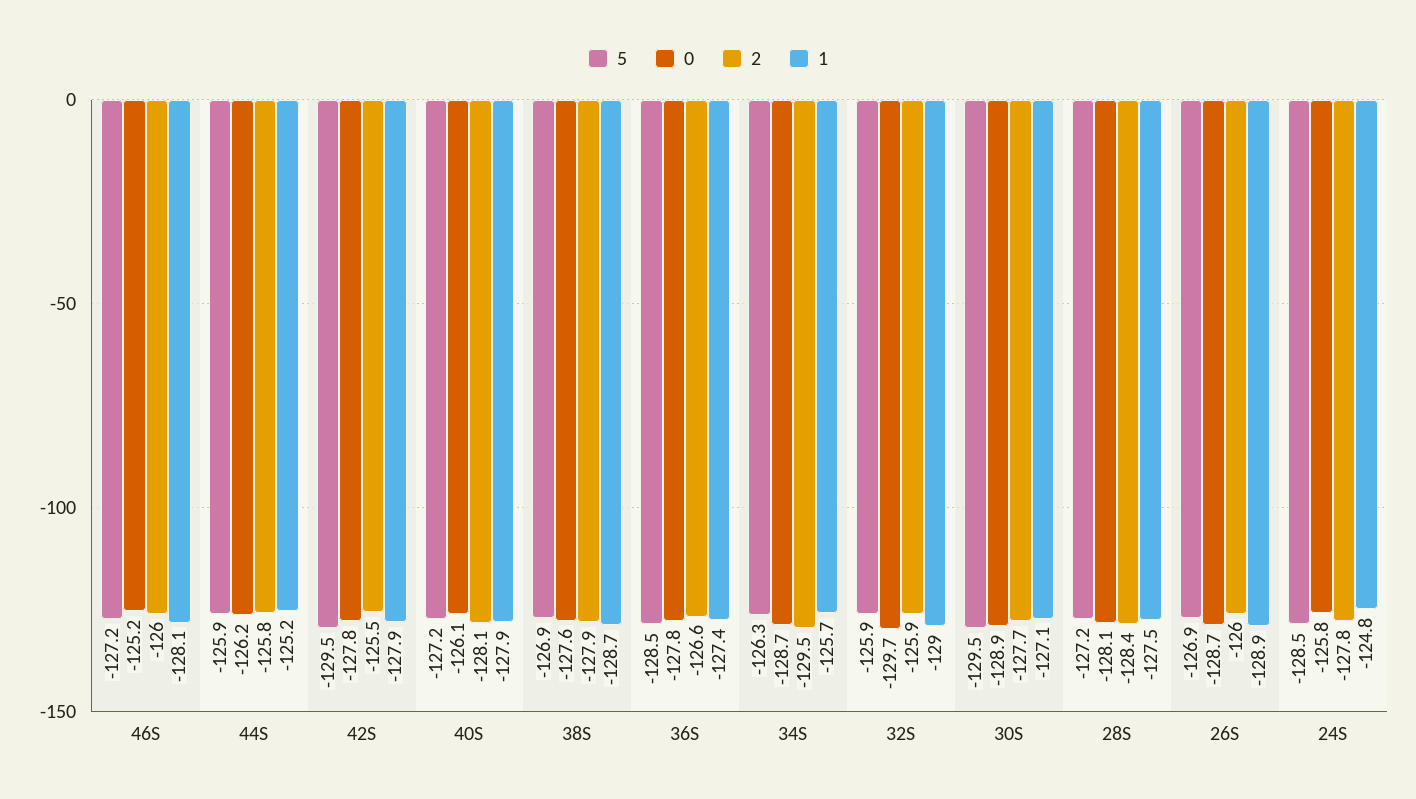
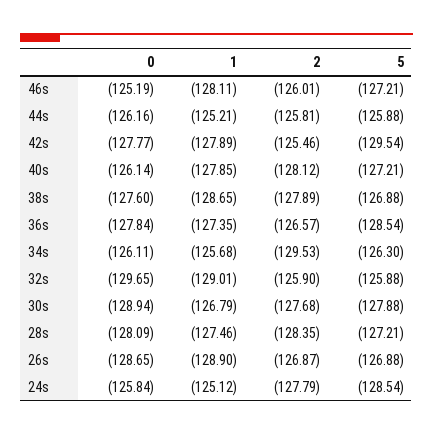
  {
    "5": {
      "46S": -127.21,
      "44S": -125.88,
      "42S": -129.54,
      "40S": -127.21,
      "38S": -126.88,
      "36S": -128.54,
      "34S": -126.3,
      "32S": -125.88,
-     "30S": -129.5,
+     "30S": -127.88,
      "28S": -127.21,
      "26S": -126.88,
      "24S": -128.54
    },
    "0": {
      "46S": -125.19,
      "44S": -126.16,
      "42S": -127.77,
      "40S": -126.14,
      "38S": -127.6,
      "36S": -127.84,
-     "34S": -128.7,
+     "34S": -126.11,
      "32S": -129.65,
      "30S": -128.94,
      "28S": -128.09,
      "26S": -128.65,
      "24S": -125.84
    },
    "2": {
      "46S": -126.01,
      "44S": -125.81,
      "42S": -125.46,
      "40S": -128.12,
      "38S": -127.89,
      "36S": -126.57,
      "34S": -129.53,
      "32S": -125.9,
      "30S": -127.68,
      "28S": -128.35,
-     "26S": -126,
+     "26S": -126.87,
      "24S": -127.79
    },
    "1": {
      "46S": -128.11,
      "44S": -125.21,
      "42S": -127.89,
      "40S": -127.85,
      "38S": -128.65,
      "36S": -127.35,
      "34S": -125.68,
      "32S": -129.01,
-     "30S": -127.1,
+     "30S": -126.79,
      "28S": -127.46,
      "26S": -128.9,
-     "24S": -124.8
+     "24S": -125.12
    }
  }

